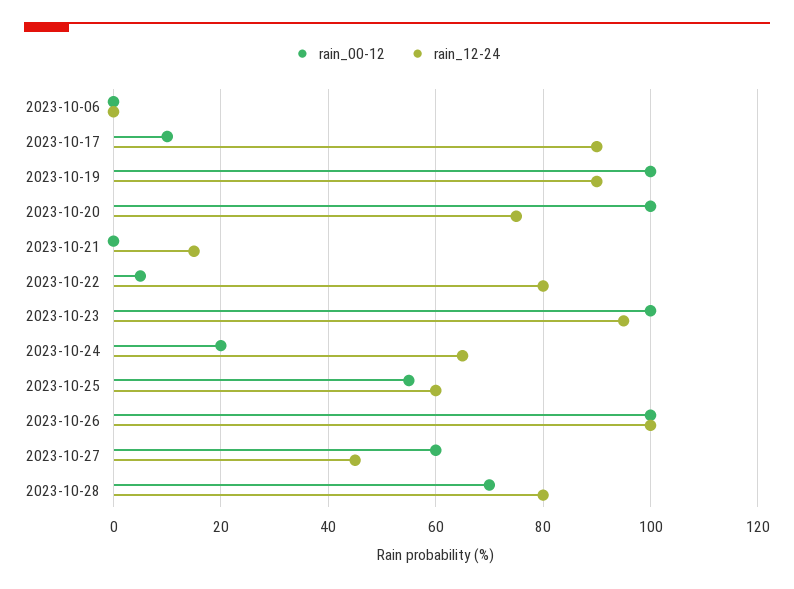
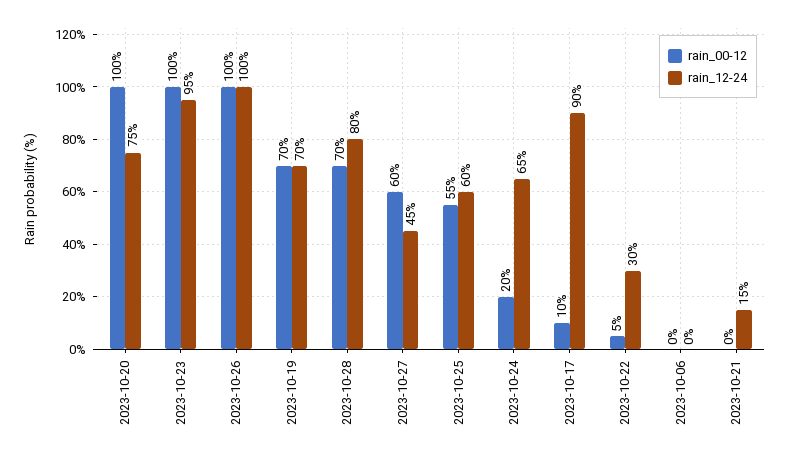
  {
    "rain_00-12": {
      "2023-10-06": 0,
      "2023-10-17": 10,
-     "2023-10-19": 100,
+     "2023-10-19": 70,
      "2023-10-20": 100,
      "2023-10-21": 0,
      "2023-10-22": 5,
      "2023-10-23": 100,
      "2023-10-24": 20,
      "2023-10-25": 55,
      "2023-10-26": 100,
      "2023-10-27": 60,
      "2023-10-28": 70
    },
    "rain_12-24": {
      "2023-10-06": 0,
      "2023-10-17": 90,
-     "2023-10-19": 90,
+     "2023-10-19": 70,
      "2023-10-20": 75,
      "2023-10-21": 15,
-     "2023-10-22": 80,
+     "2023-10-22": 30,
      "2023-10-23": 95,
      "2023-10-24": 65,
      "2023-10-25": 60,
      "2023-10-26": 100,
      "2023-10-27": 45,
      "2023-10-28": 80
    }
  }

